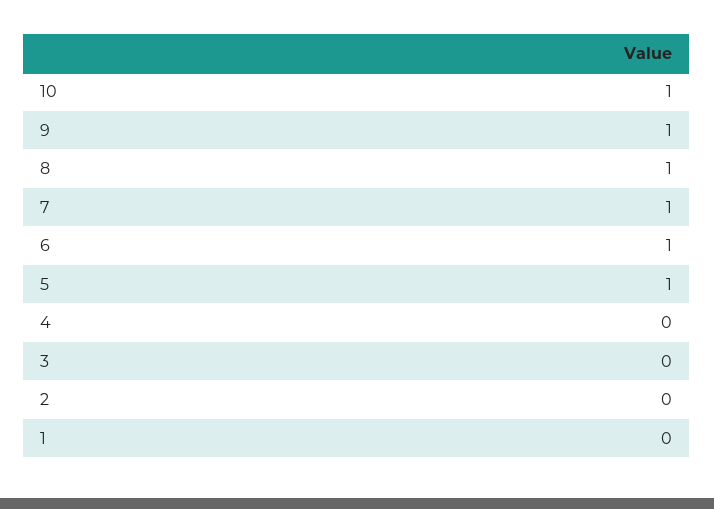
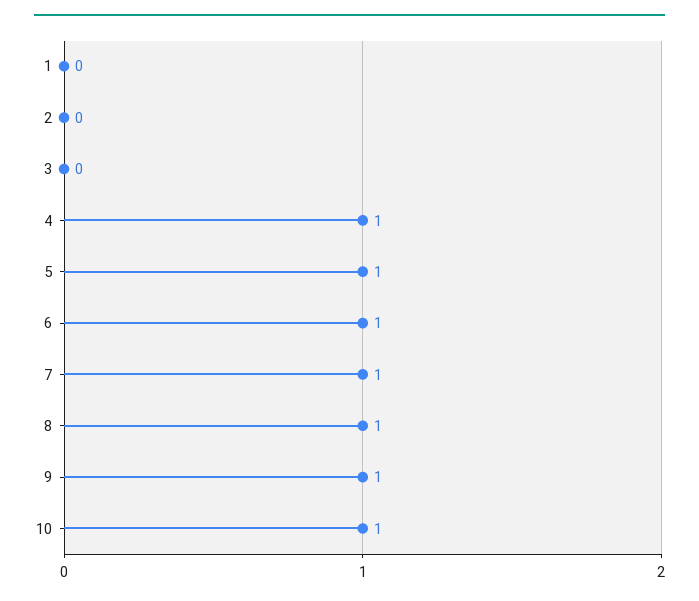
  {
    "10": 1,
    "9": 1,
    "8": 1,
    "7": 1,
    "6": 1,
    "5": 1,
-   "4": 0,
+   "4": 1,
    "3": 0,
    "2": 0,
    "1": 0
  }

